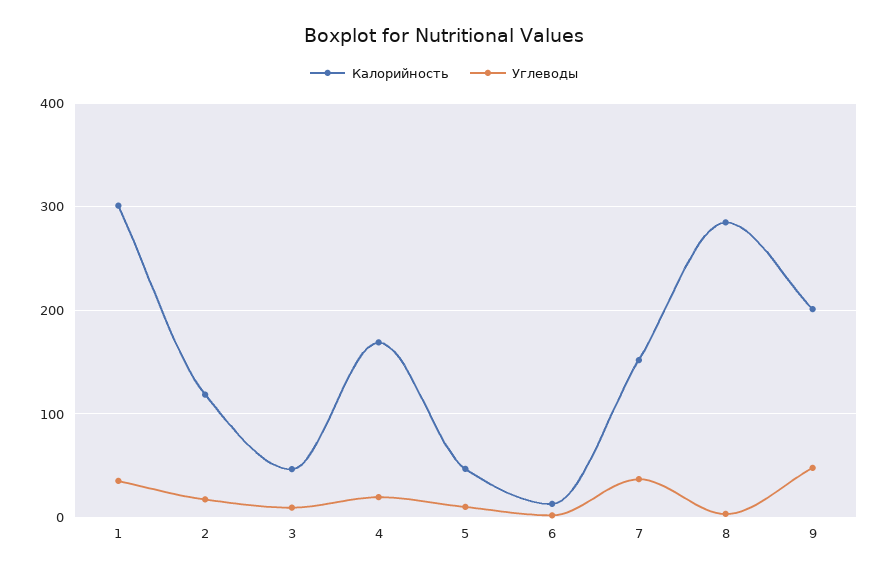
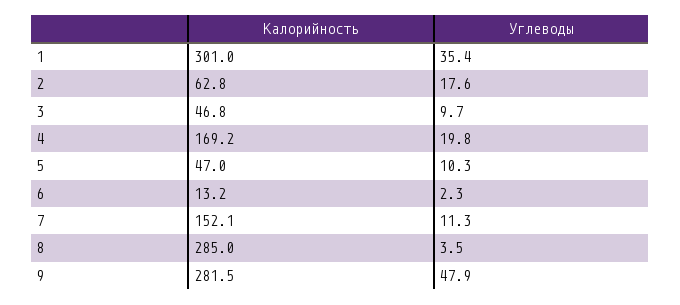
  {
    "Калорийность": {
      "1": 301,
-     "2": 120,
+     "2": 62.8,
      "3": 46.8,
      "4": 169.2,
      "5": 47,
      "6": 13.2,
      "7": 152.1,
      "8": 285,
-     "9": 200
+     "9": 281.5
    },
    "Углеводы": {
      "1": 35.4,
      "2": 17.6,
      "3": 9.7,
      "4": 19.8,
      "5": 10.3,
      "6": 2.3,
-     "7": 40,
+     "7": 11.3,
      "8": 3.5,
      "9": 47.9
    }
  }

